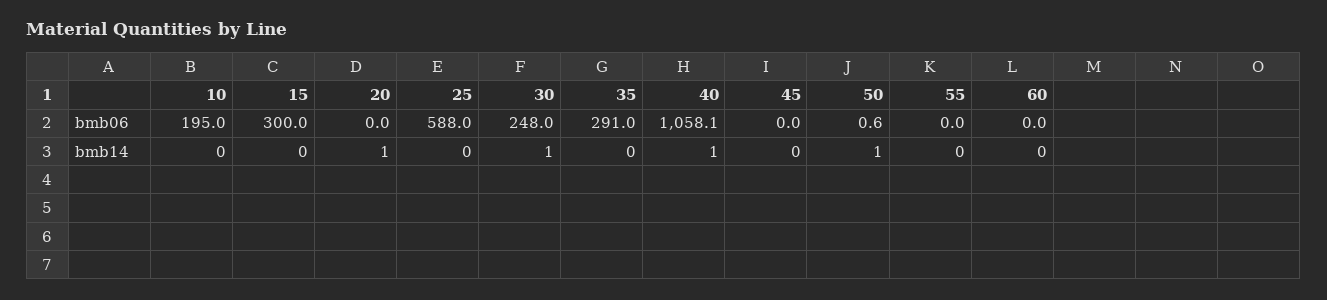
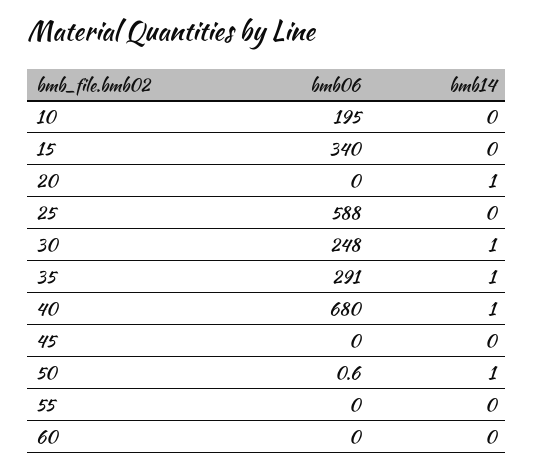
  {
    "10": {
      "bmb06": 195,
      "bmb14": 0
    },
    "15": {
-     "bmb06": 300,
+     "bmb06": 340,
      "bmb14": 0
    },
    "20": {
      "bmb06": 0,
      "bmb14": 1
    },
    "25": {
      "bmb06": 588,
      "bmb14": 0
    },
    "30": {
      "bmb06": 248,
      "bmb14": 1
    },
    "35": {
      "bmb06": 291,
-     "bmb14": 0
+     "bmb14": 1
    },
    "40": {
-     "bmb06": 1058.1,
+     "bmb06": 680,
      "bmb14": 1
    },
    "45": {
      "bmb06": 0,
      "bmb14": 0
    },
    "50": {
      "bmb06": 0.6,
      "bmb14": 1
    },
    "55": {
      "bmb06": 0,
      "bmb14": 0
    },
    "60": {
      "bmb06": 0,
      "bmb14": 0
    }
  }

